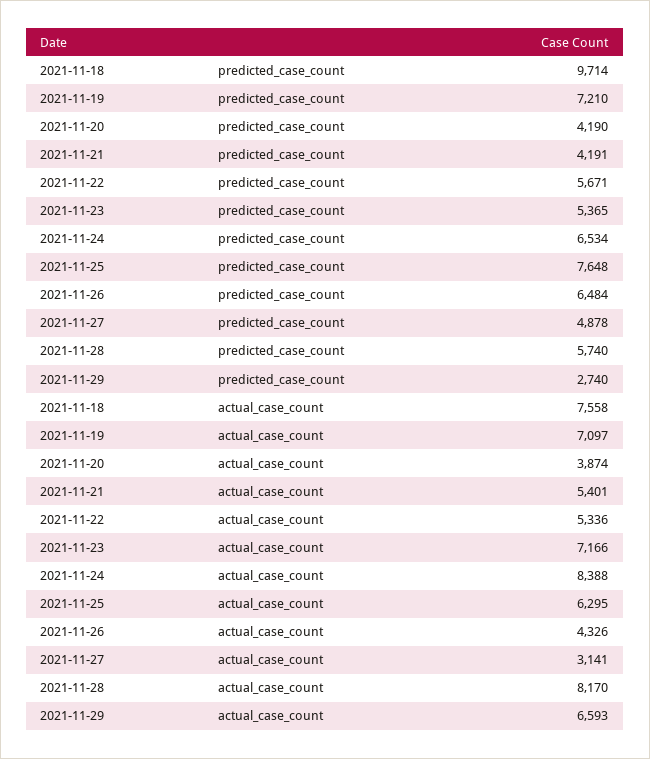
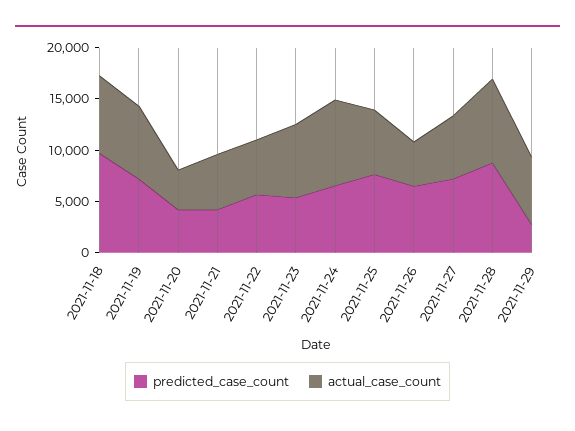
  {
    "predicted_case_count": {
      "2021-11-18": 9714,
      "2021-11-19": 7210,
      "2021-11-20": 4190,
      "2021-11-21": 4191,
      "2021-11-22": 5671,
      "2021-11-23": 5365,
      "2021-11-24": 6534,
      "2021-11-25": 7648,
      "2021-11-26": 6484,
-     "2021-11-27": 4878,
+     "2021-11-27": 7000,
-     "2021-11-28": 5740,
+     "2021-11-28": 9000,
      "2021-11-29": 2740
    },
    "actual_case_count": {
      "2021-11-18": 7558,
      "2021-11-19": 7097,
      "2021-11-20": 3874,
      "2021-11-21": 5401,
      "2021-11-22": 5336,
      "2021-11-23": 7166,
      "2021-11-24": 8388,
      "2021-11-25": 6295,
      "2021-11-26": 4326,
-     "2021-11-27": 3141,
+     "2021-11-27": 6000,
      "2021-11-28": 8170,
      "2021-11-29": 6593
    }
  }

